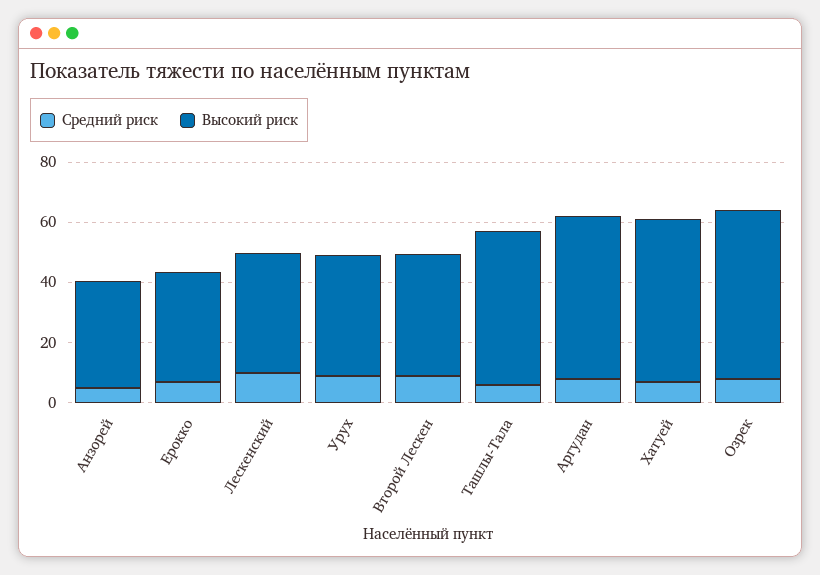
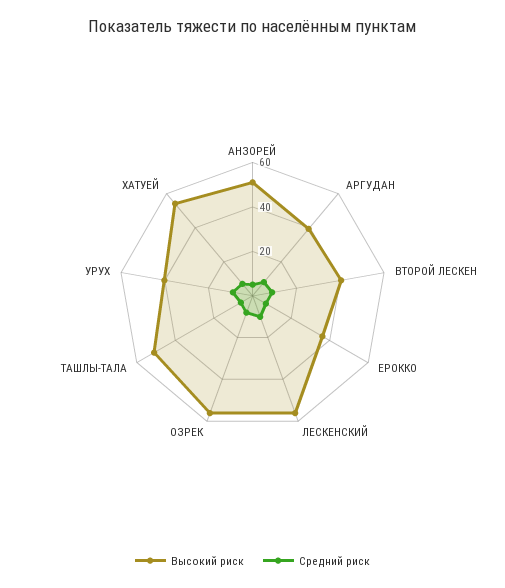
  {
    "Средний риск": {
      "Анзорей": 5,
      "Ерокко": 5,
      "Лескенский": 10,
      "Урух": 10,
      "Второй Лескен": 10,
      "Ташлы-Тала": 5,
      "Аргудан": 10,
      "Хатуей": 5,
      "Озрек": 10
    },
    "Высокий риск": {
-     "Анзорей": 35,
+     "Анзорей": 50,
      "Ерокко": 35,
-     "Лескенский": 40,
+     "Лескенский": 55,
      "Урух": 40,
      "Второй Лескен": 40,
      "Ташлы-Тала": 50,
-     "Аргудан": 55,
+     "Аргудан": 40,
      "Хатуей": 55,
      "Озрек": 55
    }
  }

